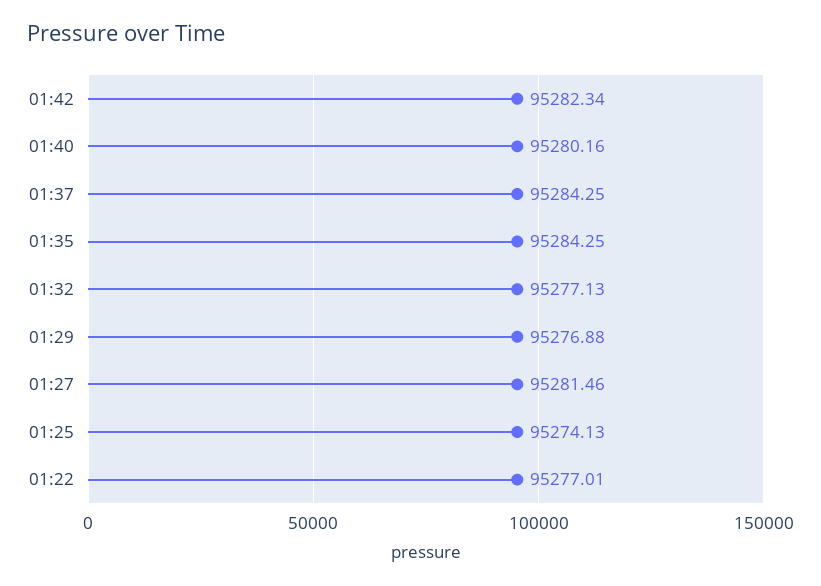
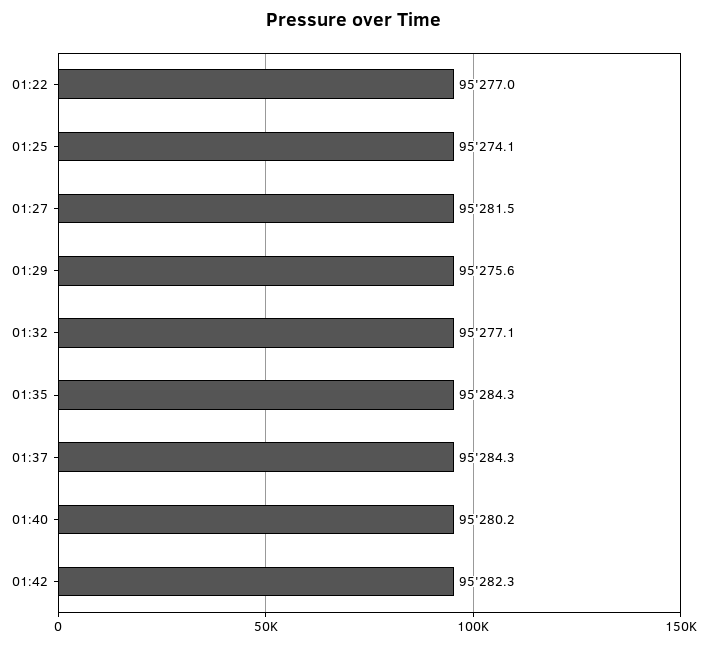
  {
    "01:42": 95282.34,
    "01:40": 95280.16,
    "01:37": 95284.25,
    "01:35": 95284.25,
    "01:32": 95277.13,
-   "01:29": 95276.88,
+   "01:29": 95275.6,
    "01:27": 95281.46,
    "01:25": 95274.13,
    "01:22": 95277.01
  }

